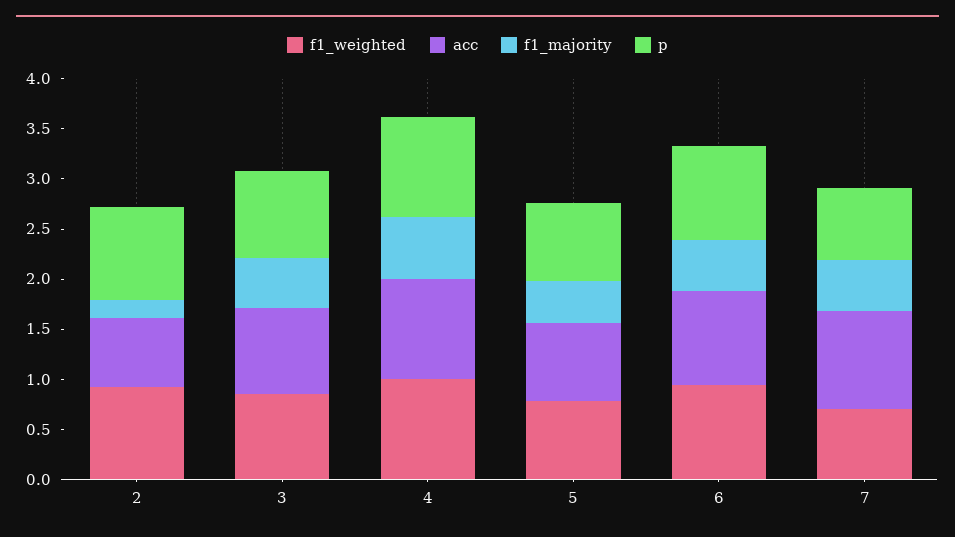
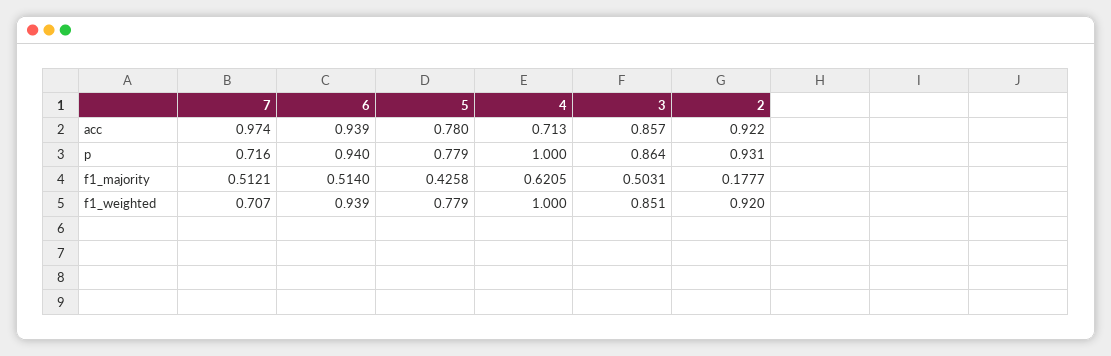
  {
    "f1_weighted": {
      "2": 0.92,
      "3": 0.851,
      "4": 1,
      "5": 0.779,
      "6": 0.939,
      "7": 0.707
    },
    "acc": {
-     "2": 0.7,
+     "2": 0.922,
      "3": 0.857,
-     "4": 1,
+     "4": 0.713,
      "5": 0.78,
      "6": 0.939,
      "7": 0.974
    },
    "f1_majority": {
      "2": 0.1777,
      "3": 0.5031,
      "4": 0.6205,
      "5": 0.4258,
      "6": 0.514,
      "7": 0.5121
    },
    "p": {
      "2": 0.931,
      "3": 0.864,
      "4": 1,
      "5": 0.779,
      "6": 0.94,
      "7": 0.716
    }
  }

